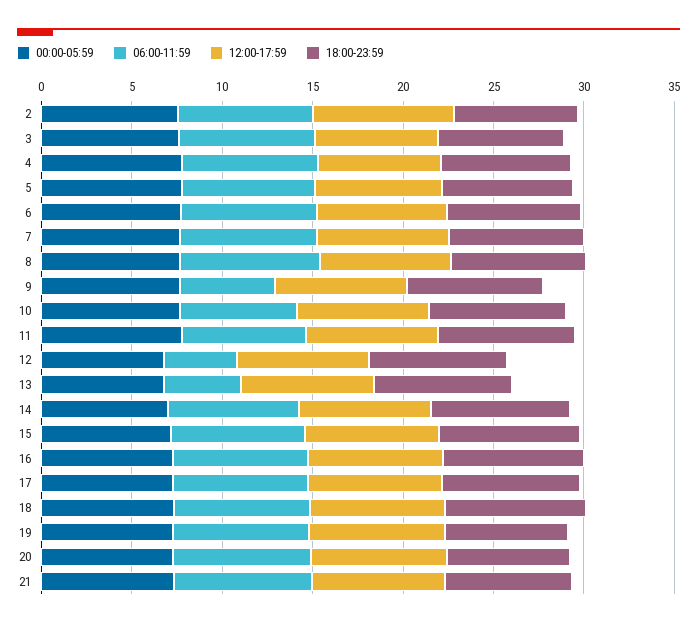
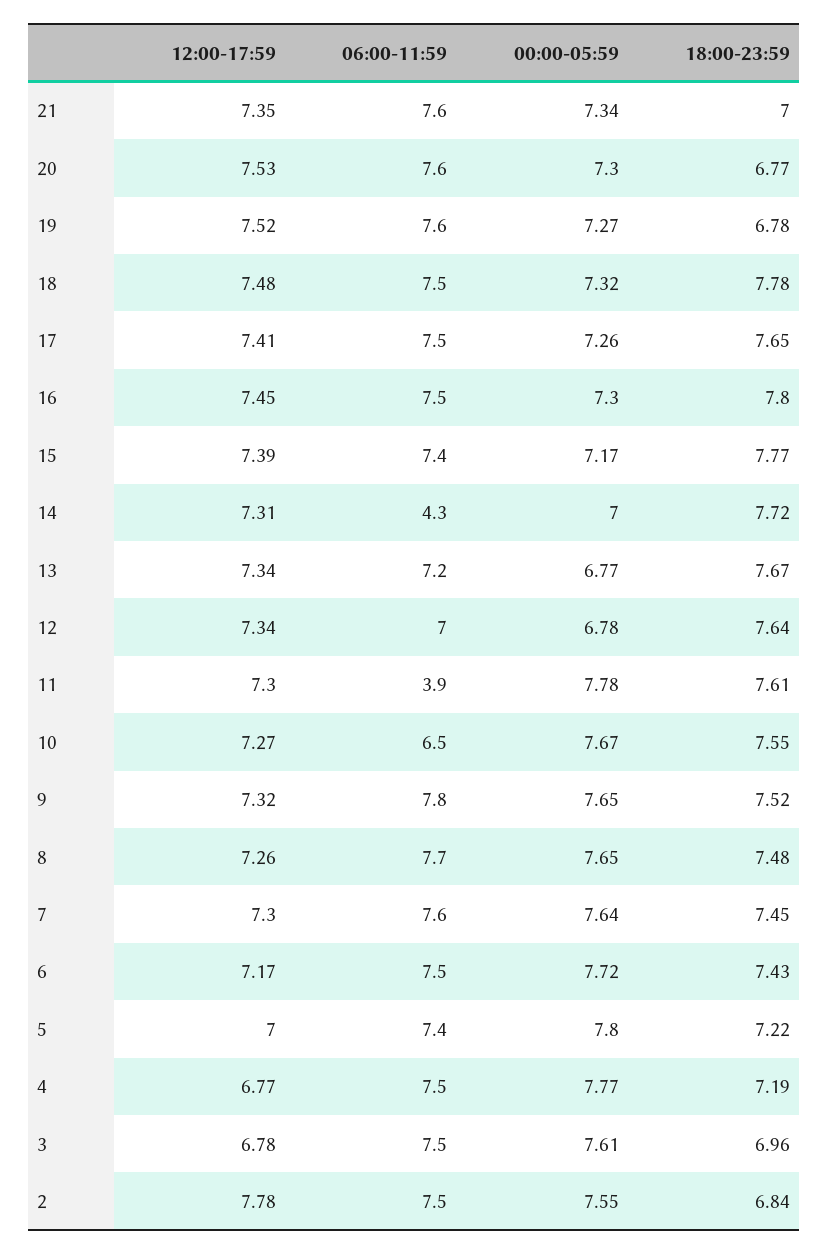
  {
    "00:00-05:59": {
      "2": 7.55,
      "3": 7.61,
      "4": 7.77,
      "5": 7.8,
      "6": 7.72,
      "7": 7.64,
      "8": 7.65,
      "9": 7.65,
      "10": 7.67,
      "11": 7.78,
      "12": 6.78,
      "13": 6.77,
      "14": 7,
      "15": 7.17,
      "16": 7.3,
      "17": 7.26,
      "18": 7.32,
      "19": 7.27,
      "20": 7.3,
      "21": 7.34
    },
    "06:00-11:59": {
      "2": 7.5,
      "3": 7.5,
      "4": 7.5,
      "5": 7.4,
      "6": 7.5,
      "7": 7.6,
      "8": 7.7,
-     "9": 5,
+     "9": 7.8,
      "10": 6.5,
-     "11": 7,
+     "11": 3.9,
-     "12": 4,
+     "12": 7,
-     "13": 4,
+     "13": 7.2,
-     "14": 7,
+     "14": 4.3,
      "15": 7.4,
      "16": 7.5,
      "17": 7.5,
      "18": 7.5,
      "19": 7.6,
      "20": 7.6,
      "21": 7.6
    },
    "12:00-17:59": {
      "2": 7.78,
      "3": 6.78,
      "4": 6.77,
      "5": 7,
      "6": 7.17,
      "7": 7.3,
      "8": 7.26,
      "9": 7.32,
      "10": 7.27,
      "11": 7.3,
      "12": 7.34,
      "13": 7.34,
      "14": 7.31,
      "15": 7.39,
      "16": 7.45,
      "17": 7.41,
      "18": 7.48,
      "19": 7.52,
      "20": 7.53,
      "21": 7.35
    },
    "18:00-23:59": {
      "2": 6.84,
      "3": 6.96,
      "4": 7.19,
      "5": 7.22,
      "6": 7.43,
      "7": 7.45,
      "8": 7.48,
      "9": 7.52,
      "10": 7.55,
      "11": 7.61,
      "12": 7.64,
      "13": 7.67,
      "14": 7.72,
      "15": 7.77,
      "16": 7.8,
      "17": 7.65,
      "18": 7.78,
      "19": 6.78,
      "20": 6.77,
      "21": 7
    }
  }

